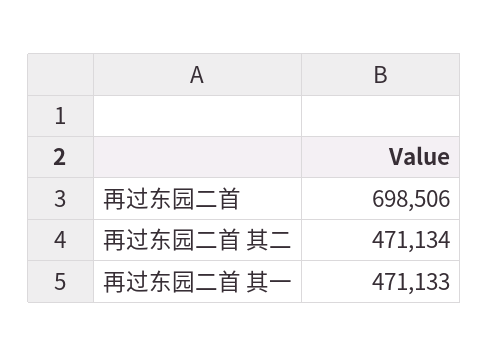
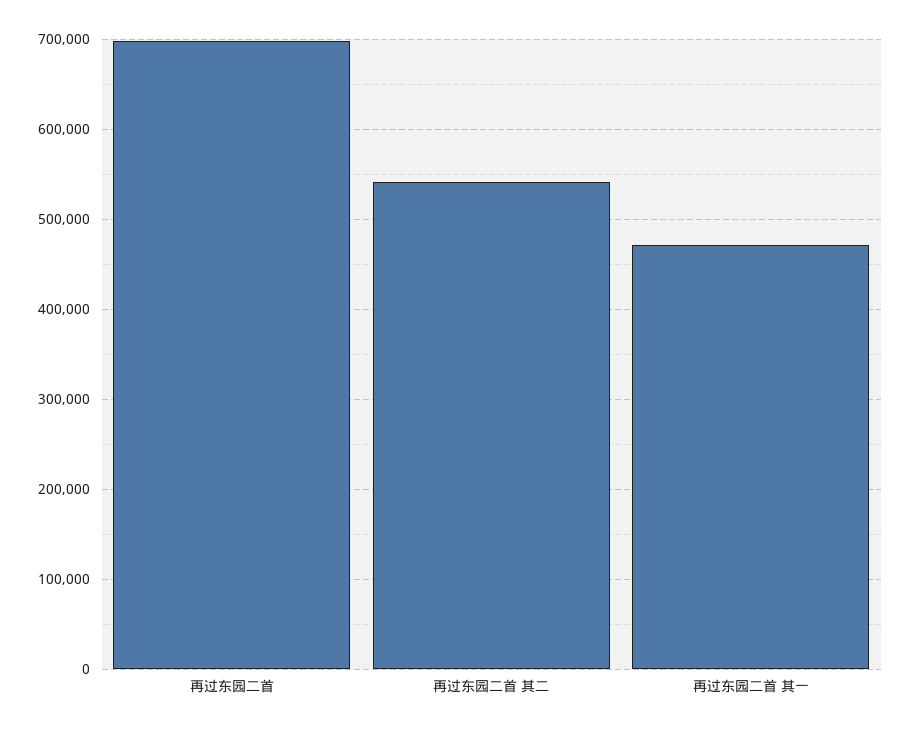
  {
    "再过东园二首": 698506,
-   "再过东园二首 其二": 471134,
+   "再过东园二首 其二": 540000,
    "再过东园二首 其一": 471133
  }

